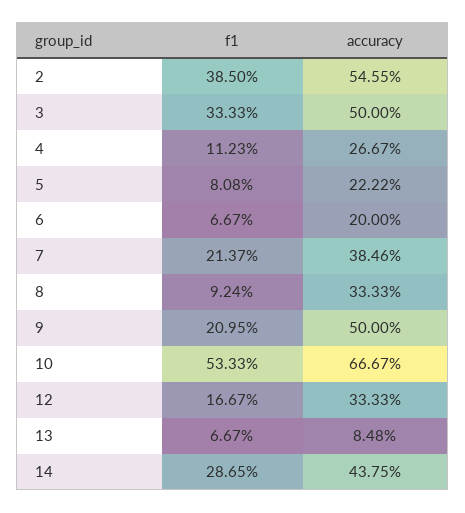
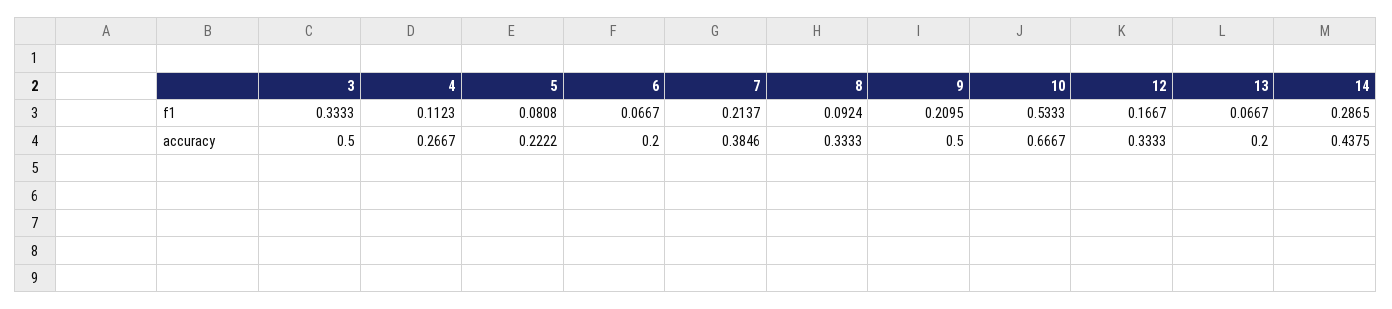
  {
    "f1": {
-     "2": 0.385,
      "3": 0.3333,
      "4": 0.1123,
      "5": 0.0808,
      "6": 0.0667,
      "7": 0.2137,
      "8": 0.0924,
      "9": 0.2095,
      "10": 0.5333,
      "12": 0.1667,
      "13": 0.0667,
      "14": 0.2865
    },
    "accuracy": {
-     "2": 0.5455,
      "3": 0.5,
      "4": 0.2667,
      "5": 0.2222,
      "6": 0.2,
      "7": 0.3846,
      "8": 0.3333,
      "9": 0.5,
      "10": 0.6667,
      "12": 0.3333,
-     "13": 0.0848,
+     "13": 0.2,
      "14": 0.4375
    }
  }

